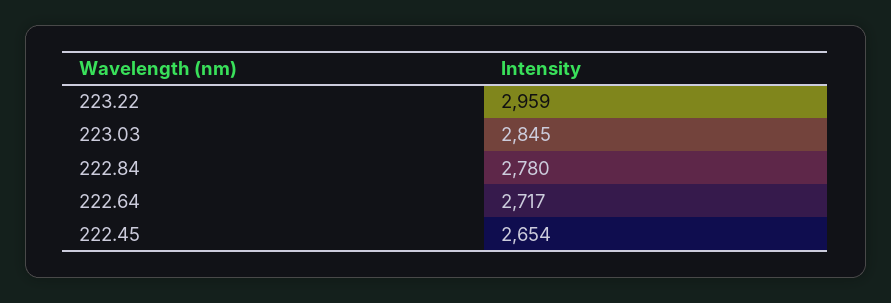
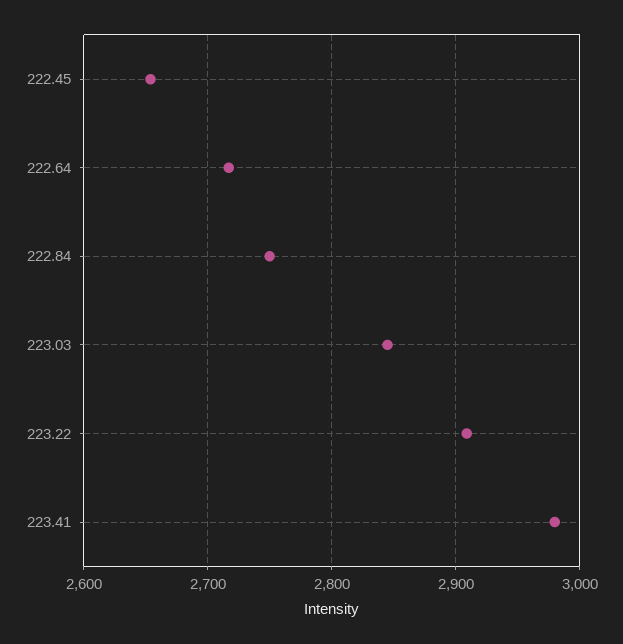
  {
-   "223.22": 2959,
+   "223.22": 2910,
    "223.03": 2845,
-   "222.84": 2780,
+   "222.84": 2750,
    "222.64": 2717,
-   "222.45": 2654
+   "222.45": 2654,
+   "223.41": 2980
  }

